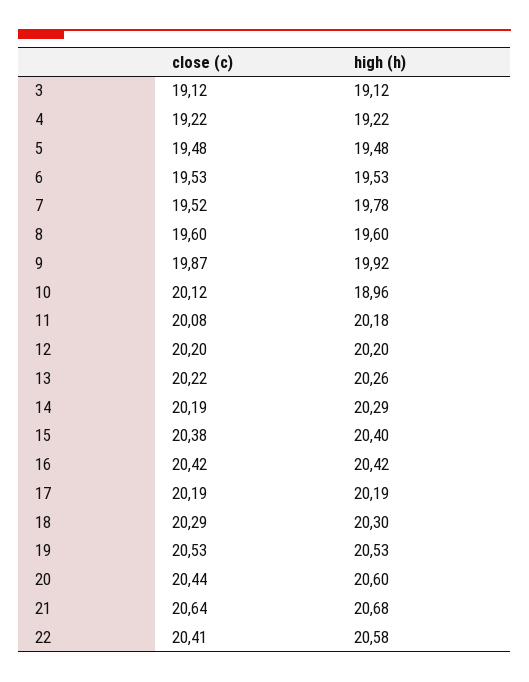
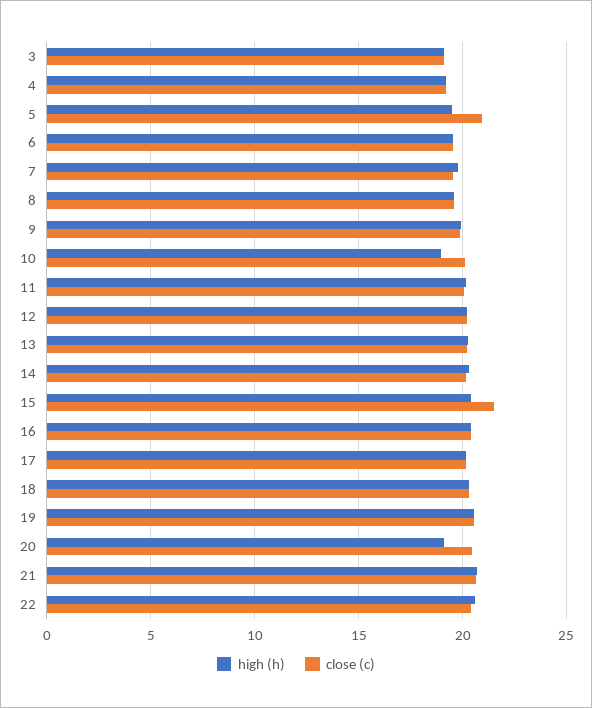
  {
    "close (c)": {
      "3": 19.12,
      "4": 19.22,
-     "5": 19.48,
+     "5": 21,
      "6": 19.53,
      "7": 19.52,
      "8": 19.6,
      "9": 19.87,
      "10": 20.12,
      "11": 20.08,
      "12": 20.2,
      "13": 20.22,
      "14": 20.19,
-     "15": 20.38,
+     "15": 21.5,
      "16": 20.42,
      "17": 20.19,
      "18": 20.29,
      "19": 20.53,
      "20": 20.44,
      "21": 20.64,
      "22": 20.41
    },
    "high (h)": {
      "3": 19.12,
      "4": 19.22,
      "5": 19.48,
      "6": 19.53,
      "7": 19.78,
      "8": 19.6,
      "9": 19.92,
      "10": 18.96,
      "11": 20.18,
      "12": 20.2,
      "13": 20.26,
      "14": 20.29,
      "15": 20.4,
      "16": 20.42,
      "17": 20.19,
      "18": 20.3,
      "19": 20.53,
-     "20": 20.6,
+     "20": 19,
      "21": 20.68,
      "22": 20.58
    }
  }

